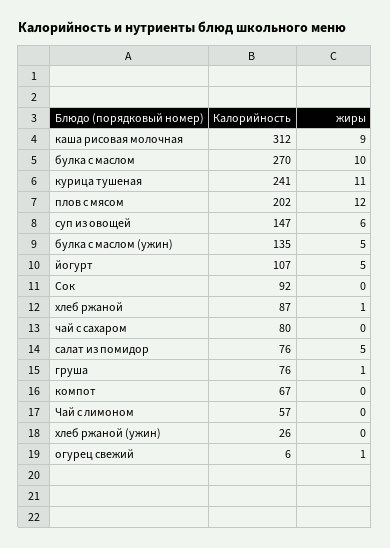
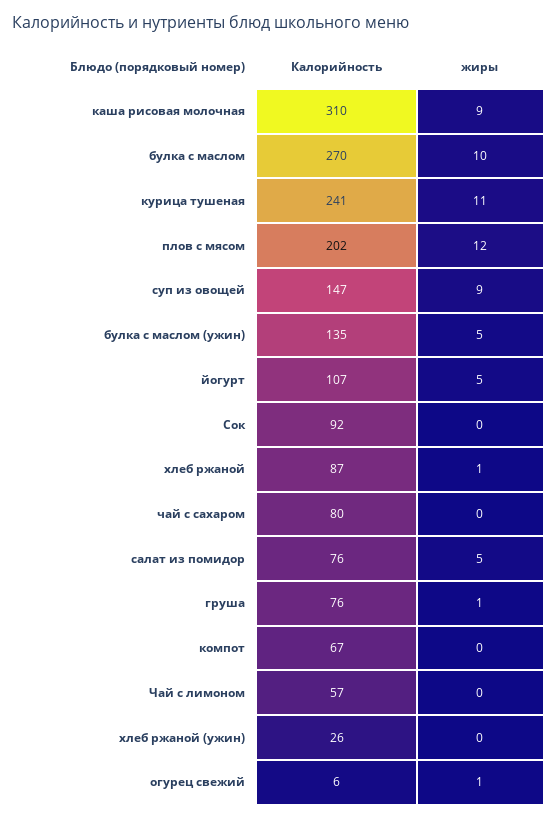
  {
    "Калорийность": {
-     "каша рисовая молочная": 312,
+     "каша рисовая молочная": 310,
      "булка с маслом": 270,
      "курица тушеная": 241,
      "плов с мясом": 202,
      "суп из овощей": 147,
      "булка с маслом (ужин)": 135,
      "йогурт": 107,
      "Сок": 92,
      "хлеб ржаной": 87,
      "чай с сахаром": 80,
      "салат из помидор": 76,
      "груша": 76,
      "компот": 67,
      "Чай с лимоном": 57,
      "хлеб ржаной (ужин)": 26,
      "огурец свежий": 6
    },
    "жиры": {
      "каша рисовая молочная": 9,
      "булка с маслом": 10,
      "курица тушеная": 11,
      "плов с мясом": 12,
-     "суп из овощей": 6,
+     "суп из овощей": 9,
      "булка с маслом (ужин)": 5,
      "йогурт": 5,
      "Сок": 0,
      "хлеб ржаной": 1,
      "чай с сахаром": 0,
      "салат из помидор": 5,
      "груша": 1,
      "компот": 0,
      "Чай с лимоном": 0,
      "хлеб ржаной (ужин)": 0,
      "огурец свежий": 1
    }
  }

